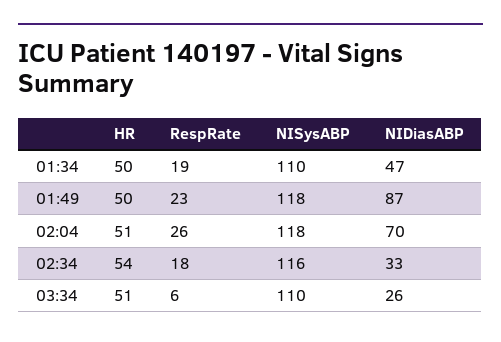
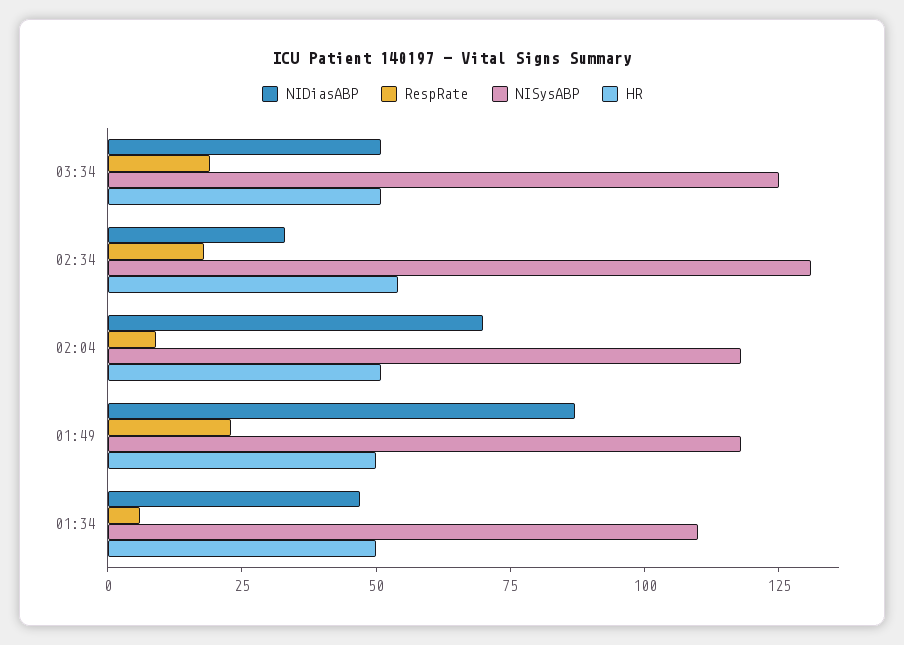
  {
    "HR": {
      "01:34": 50,
      "01:49": 50,
      "02:04": 51,
      "02:34": 54,
      "03:34": 51
    },
    "RespRate": {
-     "01:34": 19,
+     "01:34": 5,
      "01:49": 23,
-     "02:04": 26,
+     "02:04": 10,
      "02:34": 18,
-     "03:34": 6
+     "03:34": 20
    },
    "NISysABP": {
      "01:34": 110,
      "01:49": 118,
      "02:04": 118,
-     "02:34": 116,
+     "02:34": 130,
-     "03:34": 110
+     "03:34": 125
    },
    "NIDiasABP": {
      "01:34": 47,
      "01:49": 87,
      "02:04": 70,
      "02:34": 33,
-     "03:34": 26
+     "03:34": 50
    }
  }

